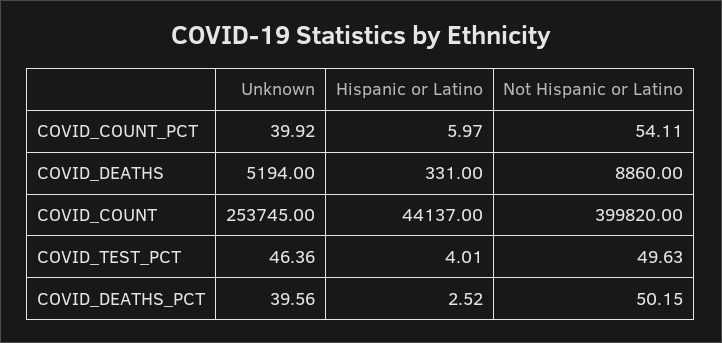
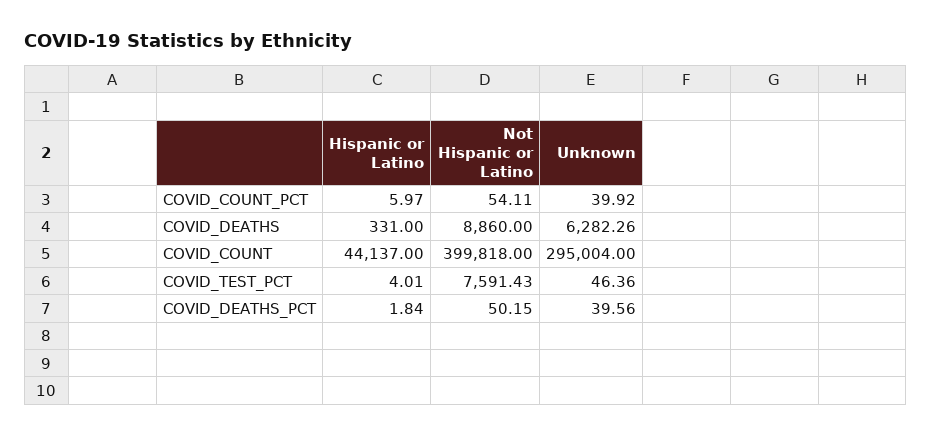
  {
    "Unknown": {
      "COVID_COUNT_PCT": 39.92,
-     "COVID_DEATHS": 5194,
+     "COVID_DEATHS": 6282.26,
-     "COVID_COUNT": 253745,
+     "COVID_COUNT": 295004,
      "COVID_TEST_PCT": 46.36,
      "COVID_DEATHS_PCT": 39.56
    },
    "Hispanic or Latino": {
      "COVID_COUNT_PCT": 5.97,
      "COVID_DEATHS": 331,
      "COVID_COUNT": 44137,
      "COVID_TEST_PCT": 4.01,
-     "COVID_DEATHS_PCT": 2.52
+     "COVID_DEATHS_PCT": 1.84
    },
    "Not Hispanic or Latino": {
      "COVID_COUNT_PCT": 54.11,
      "COVID_DEATHS": 8860,
-     "COVID_COUNT": 399820,
+     "COVID_COUNT": 399818,
-     "COVID_TEST_PCT": 49.63,
+     "COVID_TEST_PCT": 7591.43,
      "COVID_DEATHS_PCT": 50.15
    }
  }

